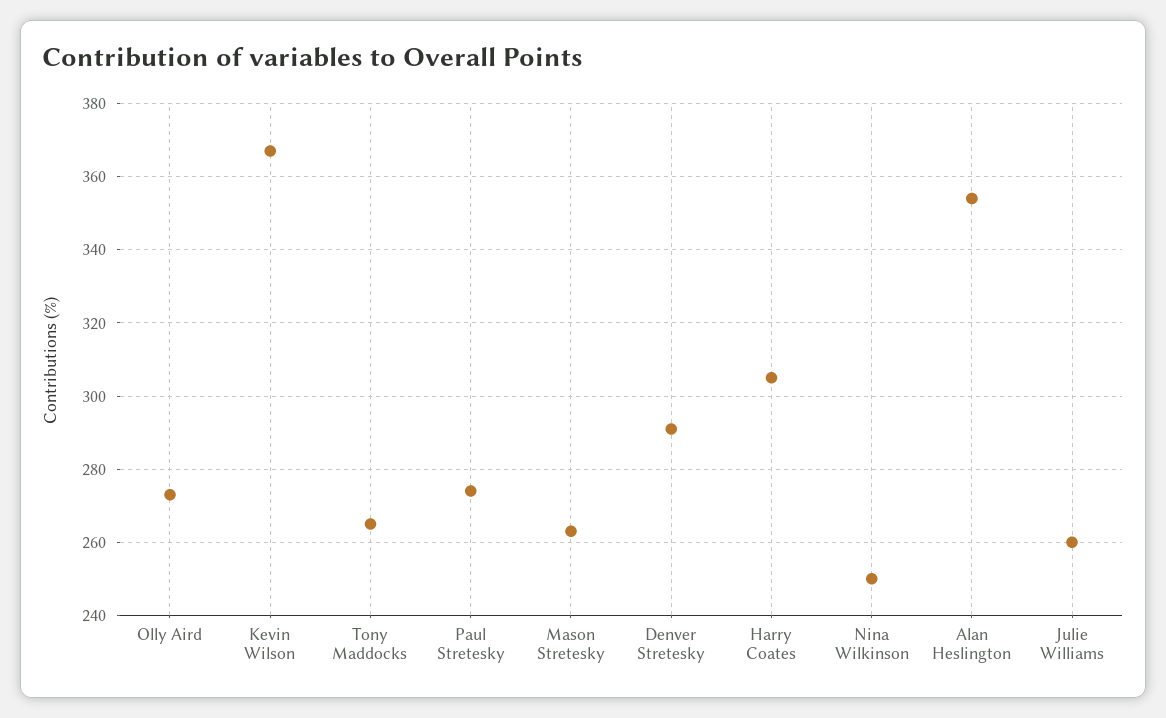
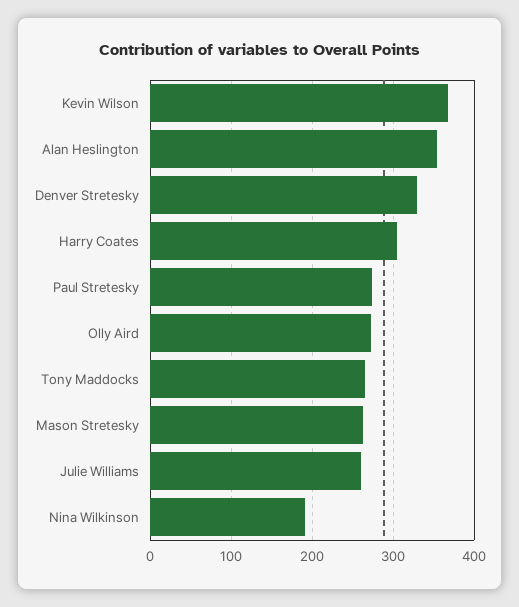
  {
    "Olly Aird": 275,
    "Kevin Wilson": 365,
    "Tony Maddocks": 265,
    "Paul Stretesky": 275,
    "Mason Stretesky": 265,
-   "Denver Stretesky": 290,
+   "Denver Stretesky": 330,
    "Harry Coates": 305,
-   "Nina Wilkinson": 250,
+   "Nina Wilkinson": 190,
    "Alan Heslington": 355,
    "Julie Williams": 260
  }

